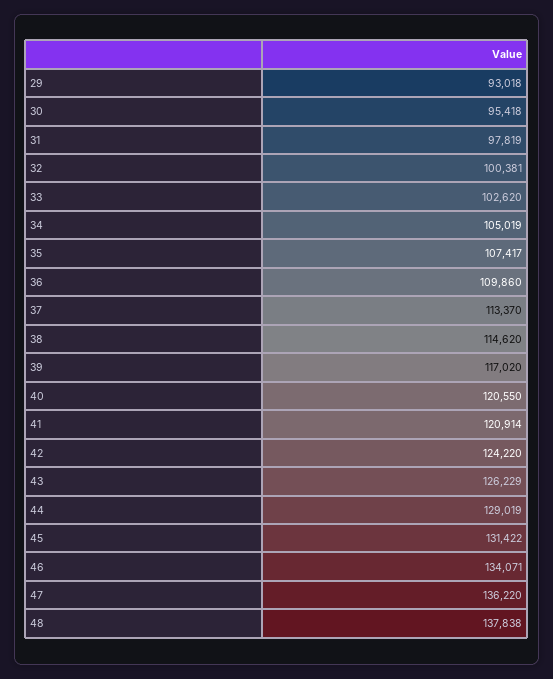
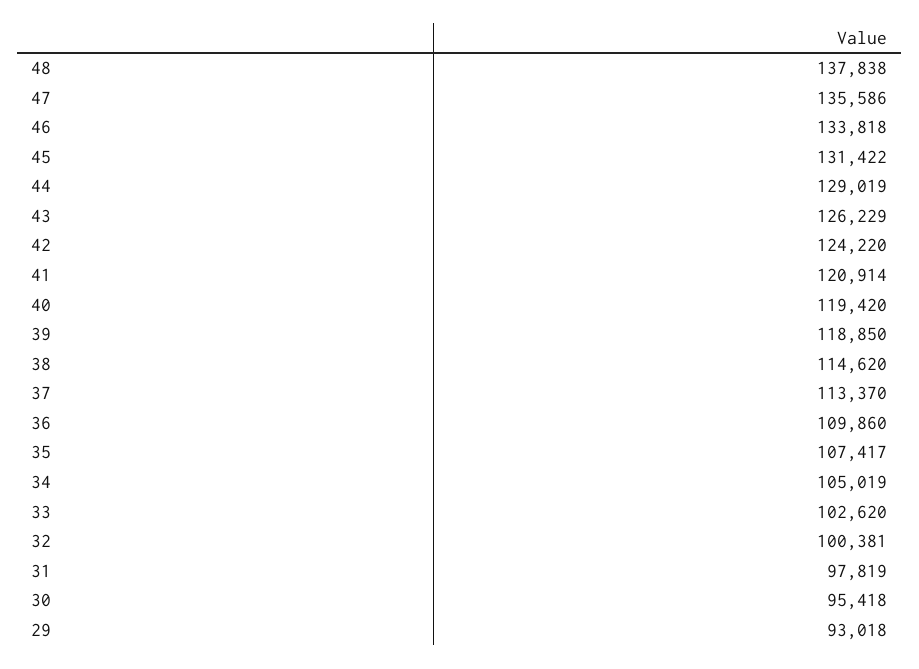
  {
    "29": 93018,
    "30": 95418,
    "31": 97819,
    "32": 100381,
    "33": 102620,
    "34": 105019,
    "35": 107417,
    "36": 109860,
    "37": 113370,
    "38": 114620,
-   "39": 117020,
+   "39": 118850,
-   "40": 120550,
+   "40": 119420,
    "41": 120914,
    "42": 124220,
    "43": 126229,
    "44": 129019,
    "45": 131422,
-   "46": 134071,
+   "46": 133818,
-   "47": 136220,
+   "47": 135586,
    "48": 137838
  }

